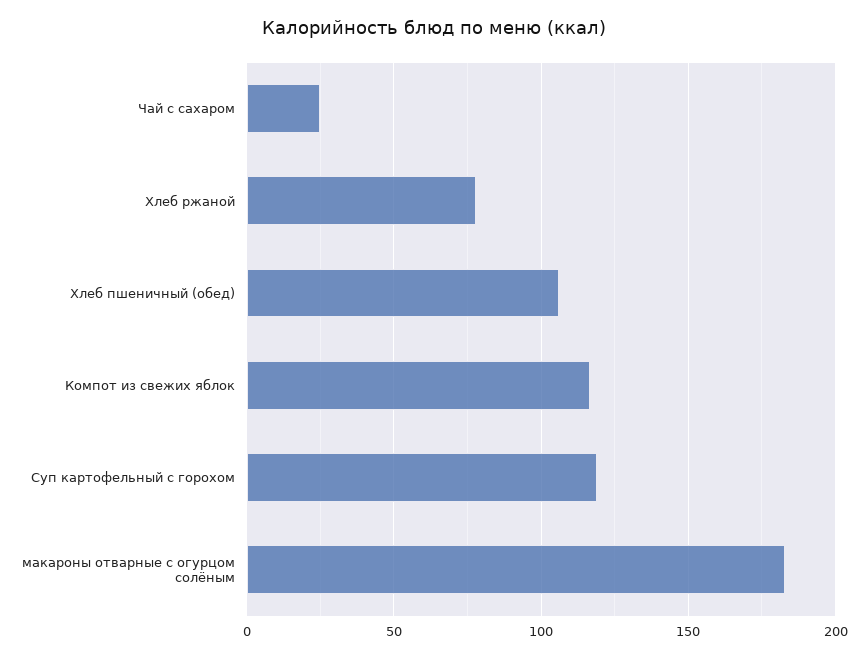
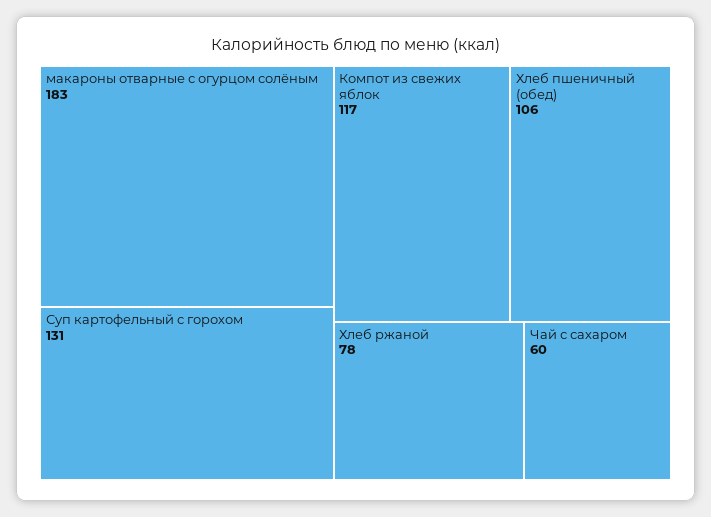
  {
-   "Чай с сахаром": 25,
+   "Чай с сахаром": 60,
    "Хлеб ржаной": 78,
    "Хлеб пшеничный (обед)": 106,
    "Компот из свежих яблок": 117,
-   "Суп картофельный с горохом": 120,
+   "Суп картофельный с горохом": 131,
    "макароны отварные с огурцом солёным": 183
  }

